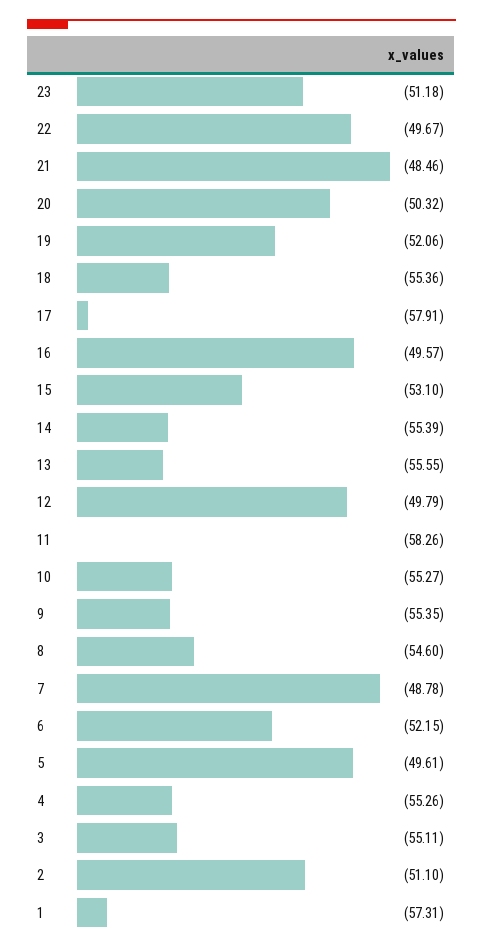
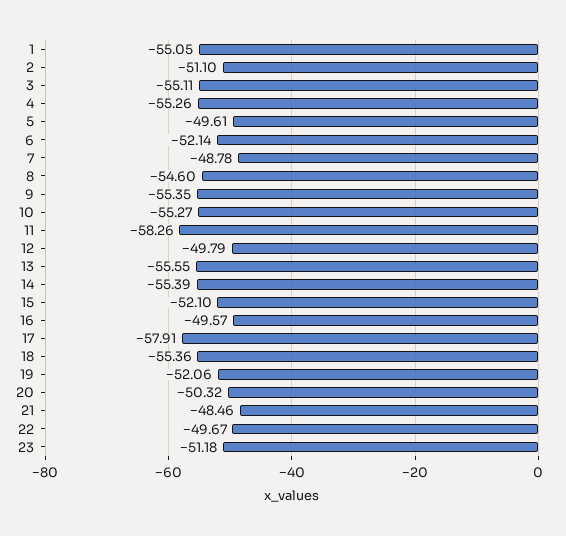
  {
    "23": -51.18,
    "22": -49.67,
    "21": -48.46,
    "20": -50.32,
    "19": -52.06,
    "18": -55.36,
    "17": -57.91,
    "16": -49.57,
-   "15": -53.1,
+   "15": -52.1,
    "14": -55.39,
    "13": -55.55,
    "12": -49.79,
    "11": -58.26,
    "10": -55.27,
    "9": -55.35,
    "8": -54.6,
    "7": -48.78,
-   "6": -52.15,
+   "6": -52.14,
    "5": -49.61,
    "4": -55.26,
    "3": -55.11,
    "2": -51.1,
-   "1": -57.31
+   "1": -55.05
  }

